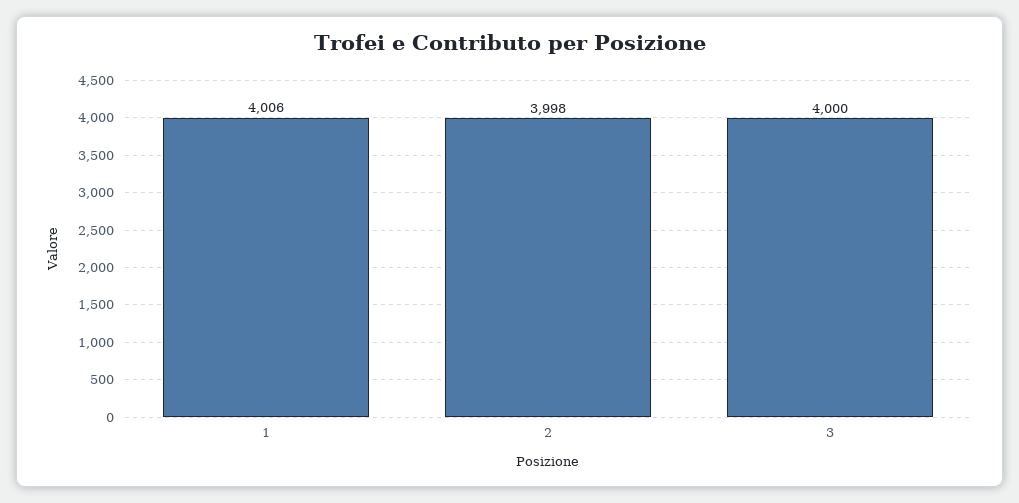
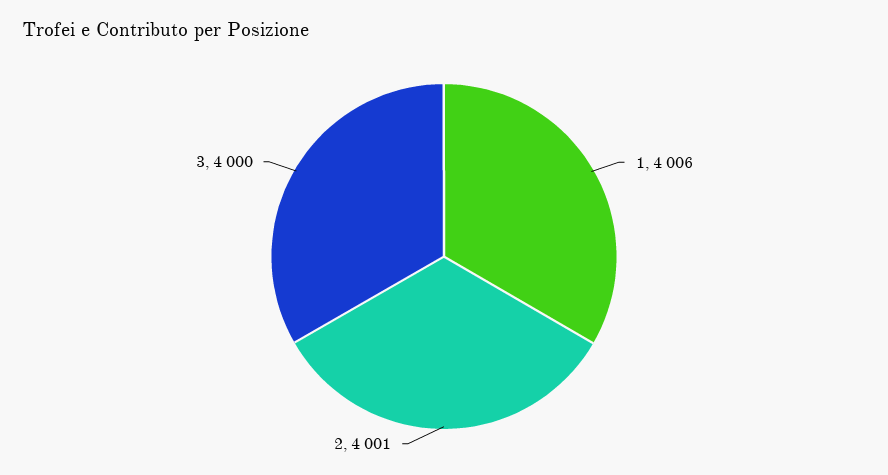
  {
    "1": 4006,
-   "2": 3998,
+   "2": 4001,
    "3": 4000
  }

